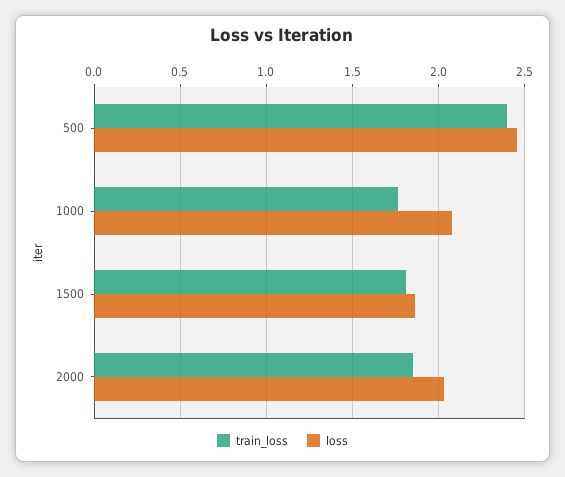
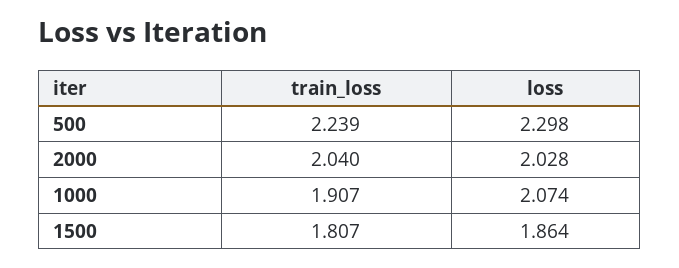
  {
    "train_loss": {
-     "500": 2.4,
+     "500": 2.239,
-     "1000": 1.75,
+     "1000": 1.907,
      "1500": 1.807,
-     "2000": 1.85
+     "2000": 2.04
    },
    "loss": {
-     "500": 2.45,
+     "500": 2.298,
      "1000": 2.074,
      "1500": 1.864,
      "2000": 2.028
    }
  }

